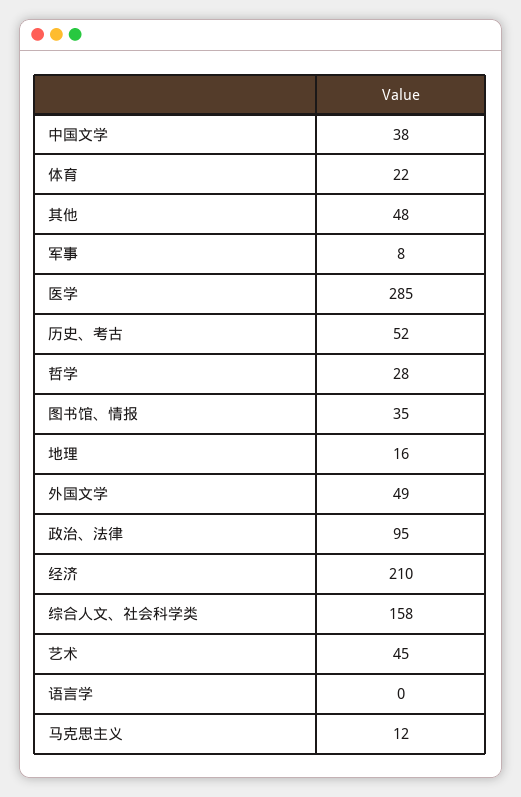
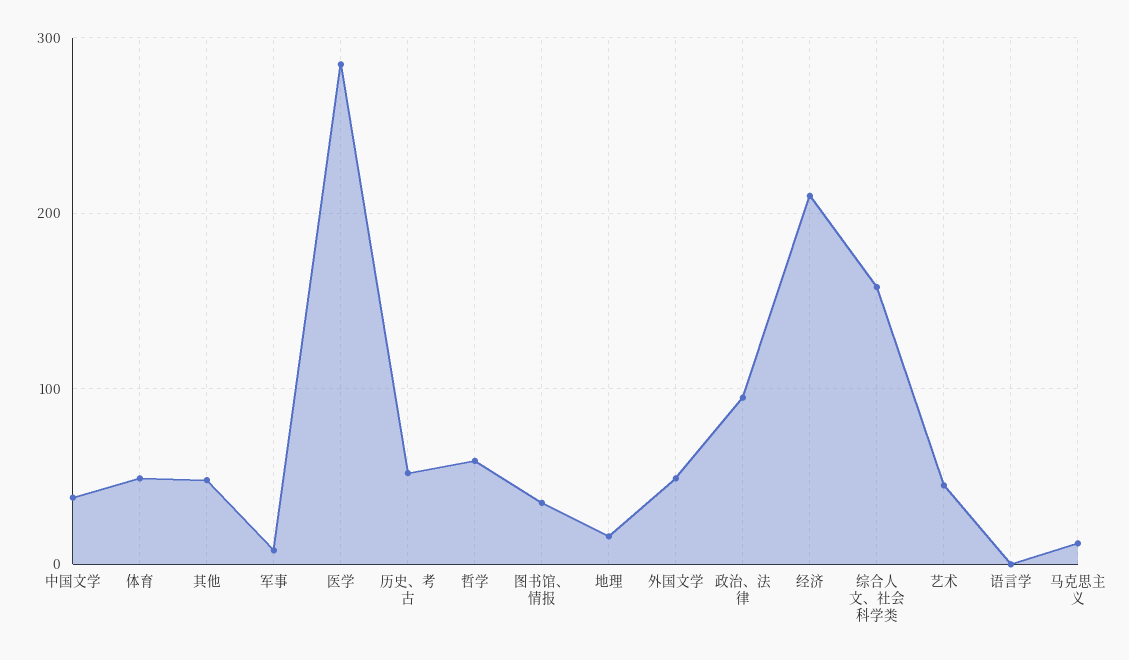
  {
    "中国文学": 38,
-   "体育": 22,
+   "体育": 50,
    "其他": 48,
    "军事": 8,
    "医学": 285,
    "历史、考古": 52,
-   "哲学": 28,
+   "哲学": 60,
    "图书馆、情报": 35,
    "地理": 16,
    "外国文学": 49,
    "政治、法律": 95,
    "经济": 210,
    "综合人文、社会科学类": 158,
    "艺术": 45,
    "语言学": 0,
    "马克思主义": 12
  }

